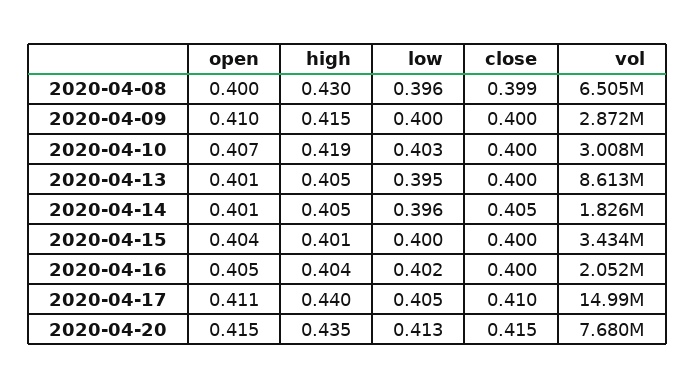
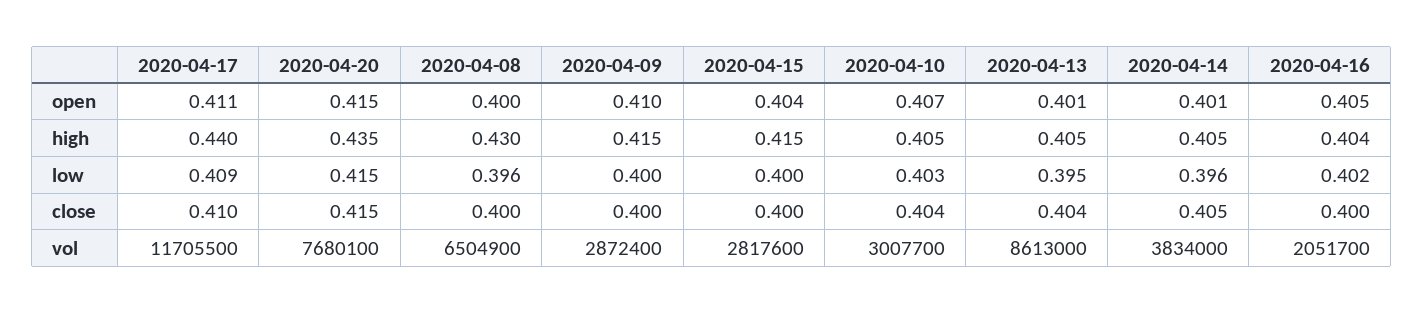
  {
    "open": {
      "2020-04-08": 0.4,
      "2020-04-09": 0.41,
      "2020-04-10": 0.407,
      "2020-04-13": 0.401,
      "2020-04-14": 0.401,
      "2020-04-15": 0.404,
      "2020-04-16": 0.405,
      "2020-04-17": 0.411,
      "2020-04-20": 0.415
    },
    "high": {
      "2020-04-08": 0.43,
      "2020-04-09": 0.415,
-     "2020-04-10": 0.419,
+     "2020-04-10": 0.405,
      "2020-04-13": 0.405,
      "2020-04-14": 0.405,
-     "2020-04-15": 0.401,
+     "2020-04-15": 0.415,
      "2020-04-16": 0.404,
      "2020-04-17": 0.44,
      "2020-04-20": 0.435
    },
    "low": {
      "2020-04-08": 0.396,
      "2020-04-09": 0.4,
      "2020-04-10": 0.403,
      "2020-04-13": 0.395,
      "2020-04-14": 0.396,
      "2020-04-15": 0.4,
      "2020-04-16": 0.402,
-     "2020-04-17": 0.405,
+     "2020-04-17": 0.409,
-     "2020-04-20": 0.413
+     "2020-04-20": 0.415
    },
    "close": {
-     "2020-04-08": 0.399,
+     "2020-04-08": 0.4,
      "2020-04-09": 0.4,
-     "2020-04-10": 0.4,
+     "2020-04-10": 0.404,
-     "2020-04-13": 0.4,
+     "2020-04-13": 0.404,
      "2020-04-14": 0.405,
      "2020-04-15": 0.4,
      "2020-04-16": 0.4,
      "2020-04-17": 0.41,
      "2020-04-20": 0.415
    },
    "vol": {
      "2020-04-08": 6504900,
      "2020-04-09": 2872400,
      "2020-04-10": 3007700,
      "2020-04-13": 8613000,
-     "2020-04-14": 1826000,
+     "2020-04-14": 3834000,
-     "2020-04-15": 3434000,
+     "2020-04-15": 2817600,
      "2020-04-16": 2051700,
-     "2020-04-17": 14990000,
+     "2020-04-17": 11705500,
      "2020-04-20": 7680100
    }
  }

